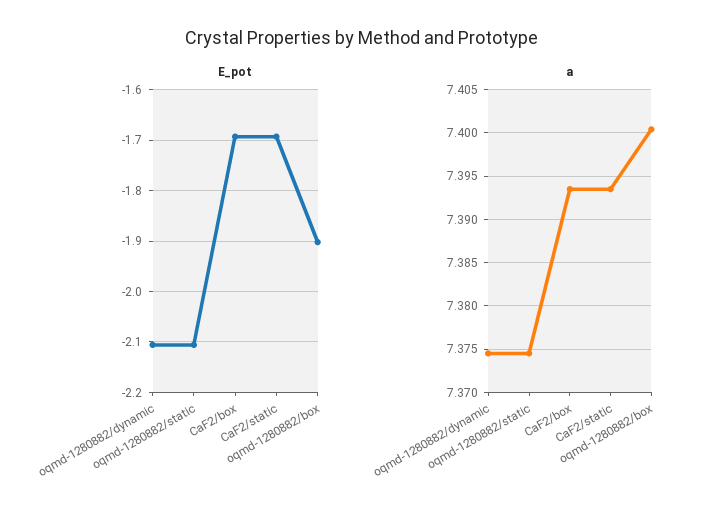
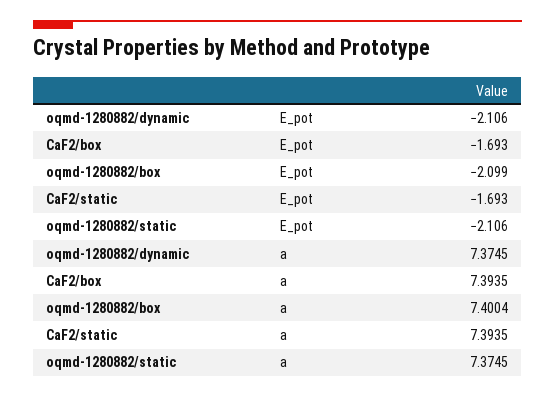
  {
    "E_pot": {
      "oqmd-1280882/dynamic": -2.106,
      "oqmd-1280882/static": -2.106,
      "CaF2/box": -1.693,
      "CaF2/static": -1.693,
-     "oqmd-1280882/box": -1.9
+     "oqmd-1280882/box": -2.099
    },
    "a": {
      "oqmd-1280882/dynamic": 7.3745,
      "oqmd-1280882/static": 7.3745,
      "CaF2/box": 7.3935,
      "CaF2/static": 7.3935,
      "oqmd-1280882/box": 7.4004
    }
  }

